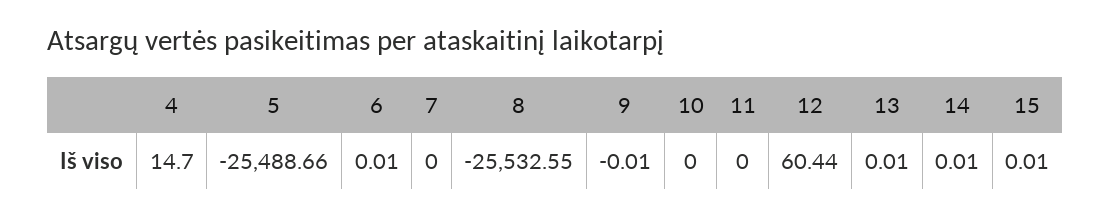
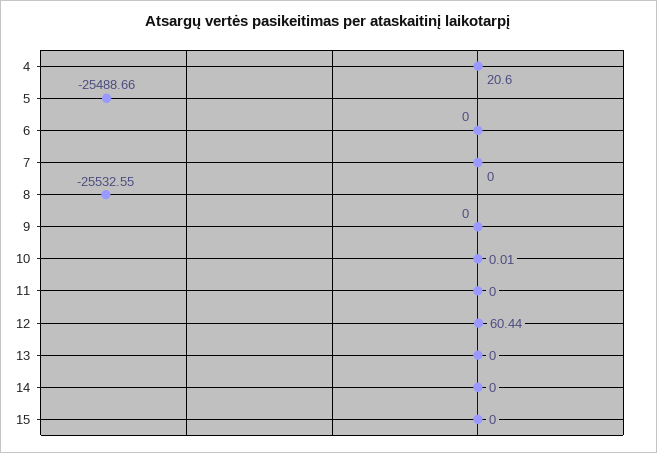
  {
-   "4": 14.7,
+   "4": 20.6,
    "5": -25488.66,
-   "6": 0.01,
+   "6": 0,
    "7": 0,
    "8": -25532.55,
-   "9": -0.01,
+   "9": 0,
-   "10": 0,
+   "10": 0.01,
    "11": 0,
    "12": 60.44,
-   "13": 0.01,
+   "13": 0,
-   "14": 0.01,
+   "14": 0,
-   "15": 0.01
+   "15": 0
  }

